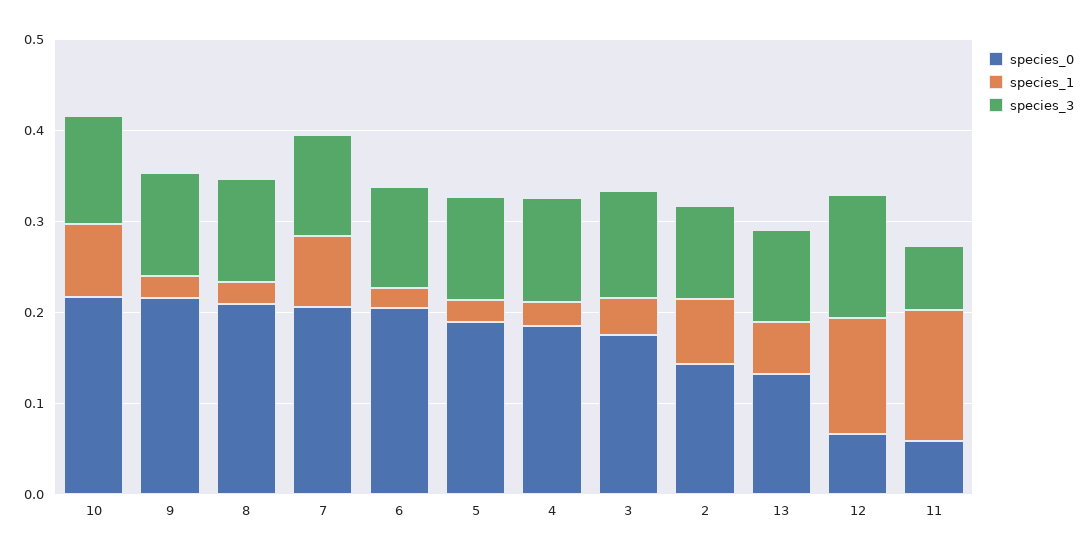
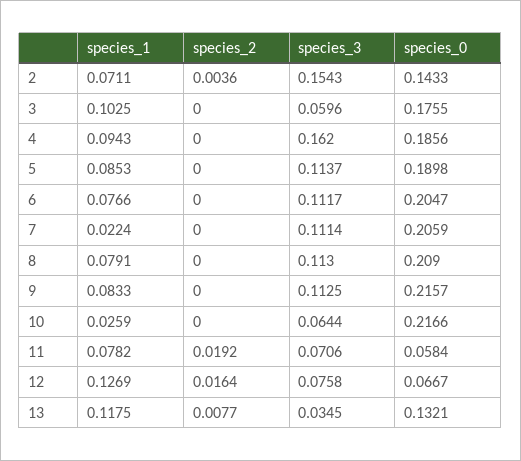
  {
    "species_0": {
      "10": 0.2166,
      "9": 0.2157,
      "8": 0.209,
      "7": 0.2059,
      "6": 0.2047,
      "5": 0.1898,
      "4": 0.1856,
      "3": 0.1755,
      "2": 0.1433,
      "13": 0.1321,
      "12": 0.0667,
      "11": 0.0584
    },
    "species_1": {
-     "10": 0.08,
+     "10": 0.0259,
-     "9": 0.02,
+     "9": 0.0833,
-     "8": 0.02,
+     "8": 0.0791,
-     "7": 0.08,
+     "7": 0.0224,
-     "6": 0.02,
+     "6": 0.0766,
-     "5": 0.02,
+     "5": 0.0853,
-     "4": 0.02,
+     "4": 0.0943,
-     "3": 0.04,
+     "3": 0.1025,
      "2": 0.0711,
-     "13": 0.06,
+     "13": 0.1175,
      "12": 0.1269,
-     "11": 0.14
+     "11": 0.0782
    },
    "species_3": {
-     "10": 0.12,
+     "10": 0.0644,
      "9": 0.1125,
      "8": 0.113,
      "7": 0.1114,
      "6": 0.1117,
      "5": 0.1137,
-     "4": 0.12,
+     "4": 0.162,
-     "3": 0.12,
+     "3": 0.0596,
-     "2": 0.1,
+     "2": 0.1543,
-     "13": 0.1,
+     "13": 0.0345,
-     "12": 0.14,
+     "12": 0.0758,
      "11": 0.0706
-   }
+   },
+   "species_2": {
+     "2": 0.0036,
+     "3": 0,
+     "4": 0,
+     "5": 0,
+     "6": 0,
+     "7": 0,
+     "8": 0,
+     "9": 0,
+     "10": 0,
+     "11": 0.0192,
+     "12": 0.0164,
+     "13": 0.0077
+   }
  }

